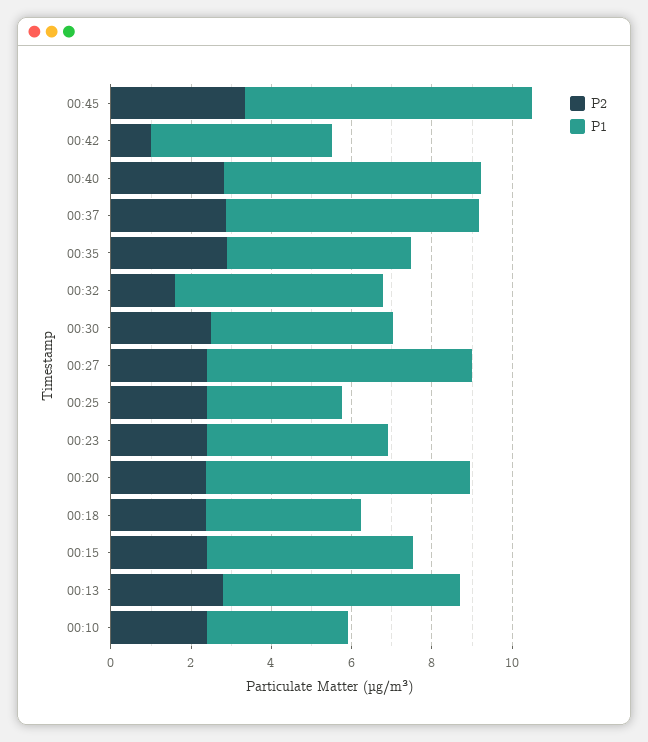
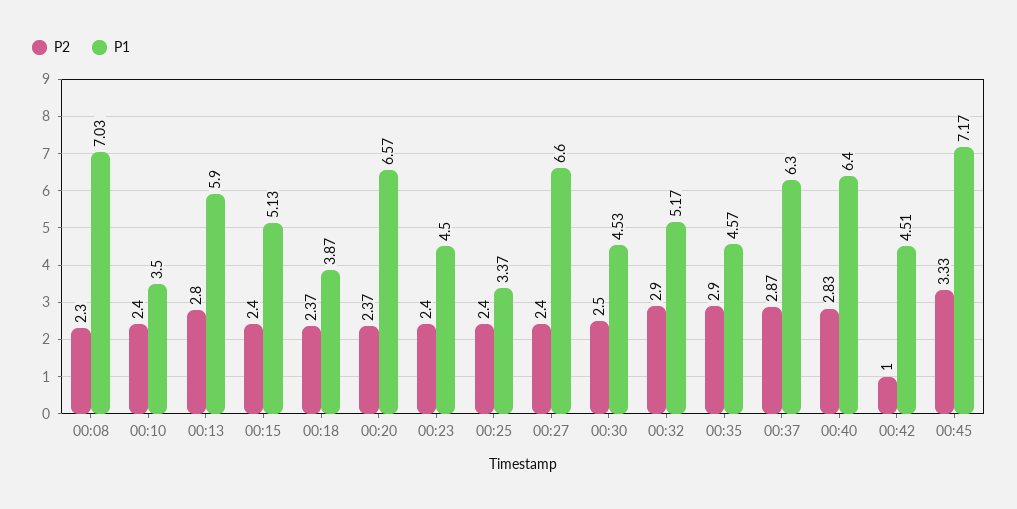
  {
    "P2": {
      "00:45": 3.33,
      "00:42": 1,
      "00:40": 2.83,
      "00:37": 2.87,
      "00:35": 2.9,
-     "00:32": 1.5,
+     "00:32": 2.9,
      "00:30": 2.5,
      "00:27": 2.4,
      "00:25": 2.4,
      "00:23": 2.4,
      "00:20": 2.37,
      "00:18": 2.37,
      "00:15": 2.4,
      "00:13": 2.8,
-     "00:10": 2.4
+     "00:10": 2.4,
+     "00:08": 2.3
    },
    "P1": {
      "00:45": 7.17,
      "00:42": 4.51,
      "00:40": 6.4,
      "00:37": 6.3,
      "00:35": 4.57,
      "00:32": 5.17,
      "00:30": 4.53,
      "00:27": 6.6,
      "00:25": 3.37,
      "00:23": 4.5,
      "00:20": 6.57,
      "00:18": 3.87,
      "00:15": 5.13,
      "00:13": 5.9,
-     "00:10": 3.5
+     "00:10": 3.5,
+     "00:08": 7.03
    }
  }

